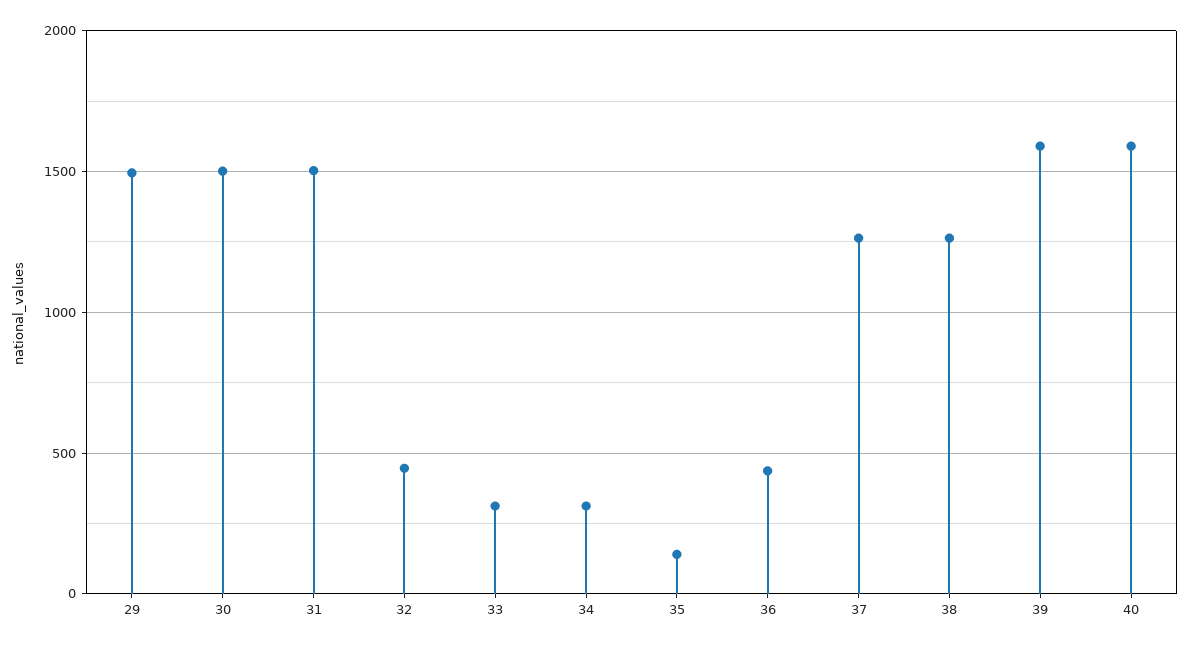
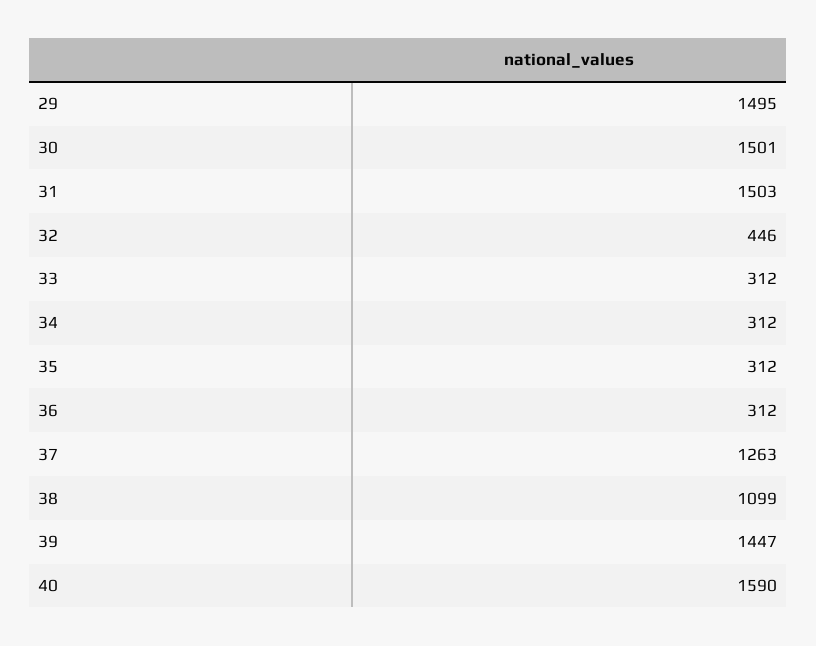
  {
    "29": 1495,
    "30": 1501,
    "31": 1503,
    "32": 446,
    "33": 312,
    "34": 312,
-   "35": 150,
+   "35": 312,
-   "36": 450,
+   "36": 312,
    "37": 1263,
-   "38": 1250,
+   "38": 1099,
-   "39": 1600,
+   "39": 1447,
    "40": 1590
  }

